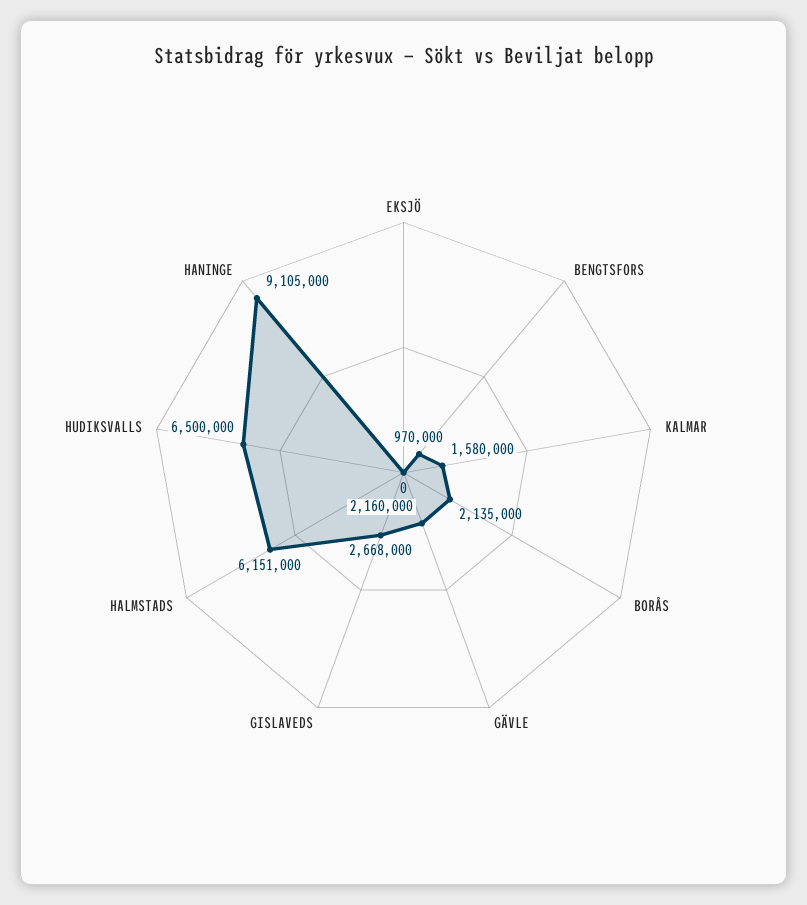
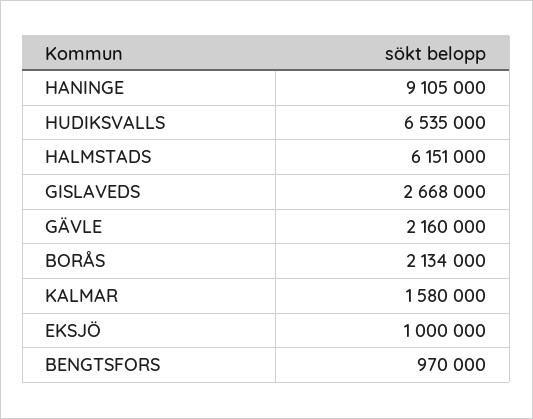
  {
-   "EKSJÖ": 0,
+   "EKSJÖ": 1000000,
    "BENGTSFORS": 970000,
    "KALMAR": 1580000,
-   "BORÅS": 2135000,
+   "BORÅS": 2134000,
    "GÄVLE": 2160000,
    "GISLAVEDS": 2668000,
    "HALMSTADS": 6151000,
-   "HUDIKSVALLS": 6500000,
+   "HUDIKSVALLS": 6535000,
    "HANINGE": 9105000
  }

